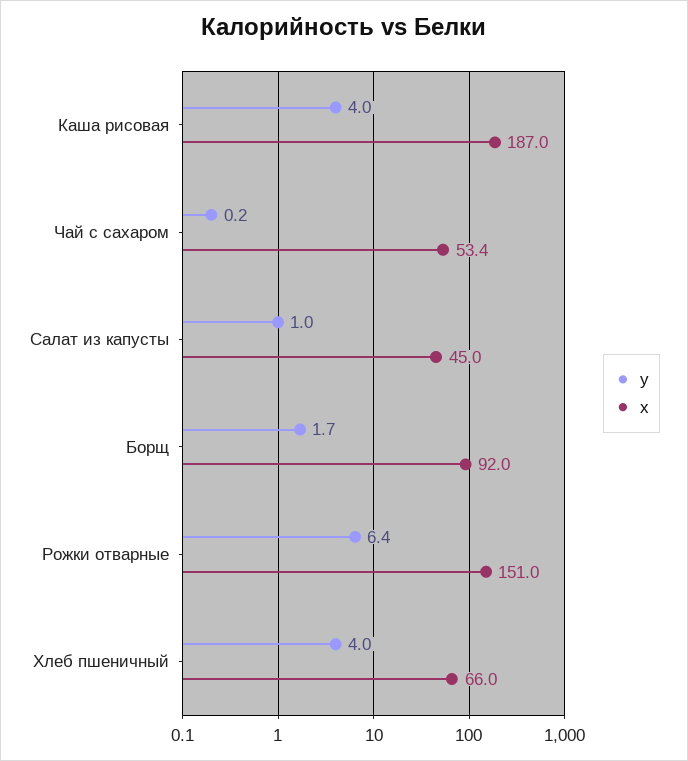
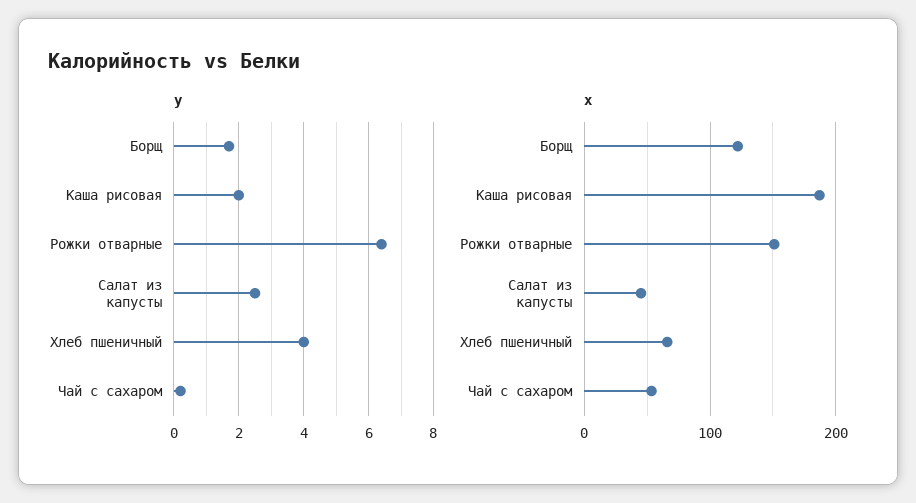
  {
    "y": {
-     "Каша рисовая": 4,
+     "Каша рисовая": 2,
      "Чай с сахаром": 0.2,
-     "Салат из капусты": 1,
+     "Салат из капусты": 2.5,
      "Борщ": 1.7,
      "Рожки отварные": 6.4,
      "Хлеб пшеничный": 4
    },
    "x": {
      "Каша рисовая": 187,
      "Чай с сахаром": 53.4,
      "Салат из капусты": 45,
-     "Борщ": 92,
+     "Борщ": 120,
      "Рожки отварные": 151,
      "Хлеб пшеничный": 66
    }
  }

